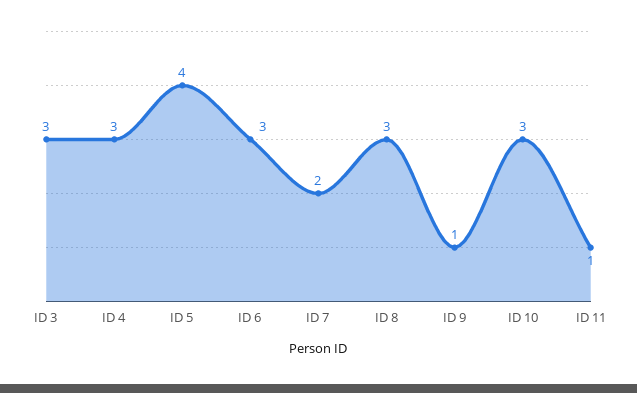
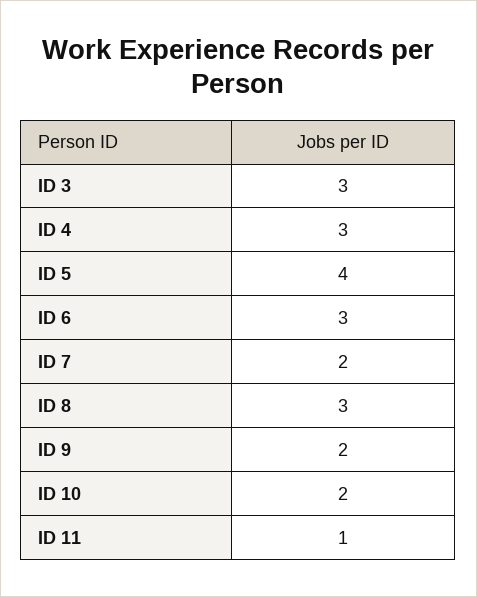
  {
    "ID 3": 3,
    "ID 4": 3,
    "ID 5": 4,
    "ID 6": 3,
    "ID 7": 2,
    "ID 8": 3,
-   "ID 9": 1,
+   "ID 9": 2,
-   "ID 10": 3,
+   "ID 10": 2,
    "ID 11": 1
  }

